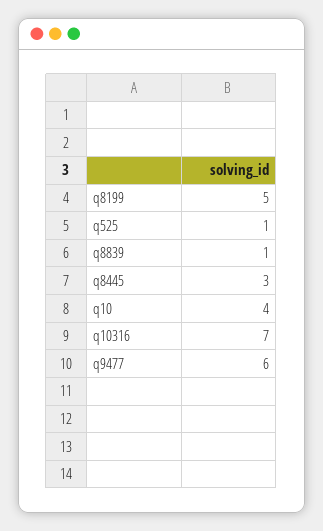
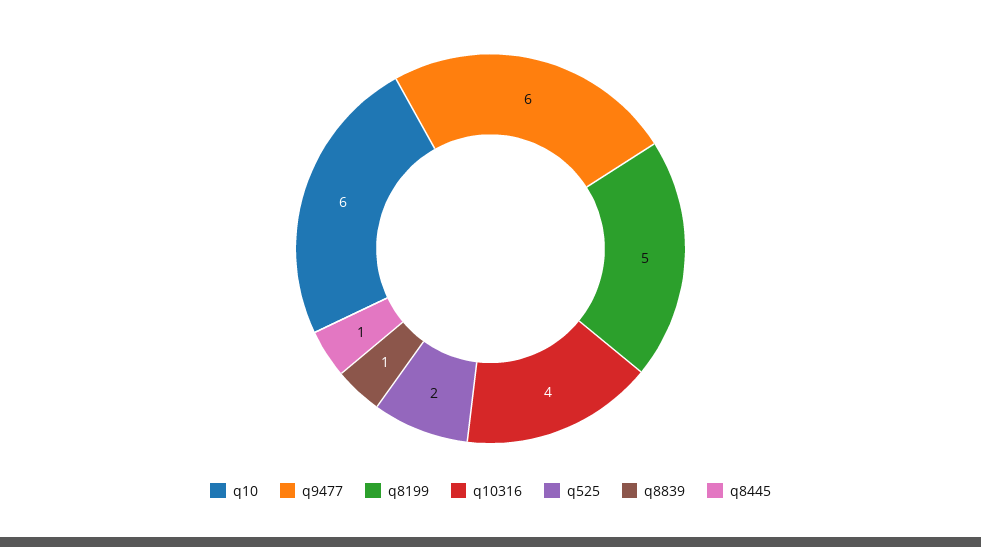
  {
    "q8199": 5,
-   "q525": 1,
+   "q525": 2,
    "q8839": 1,
-   "q8445": 3,
+   "q8445": 1,
-   "q10": 4,
+   "q10": 6,
-   "q10316": 7,
+   "q10316": 4,
    "q9477": 6
  }

